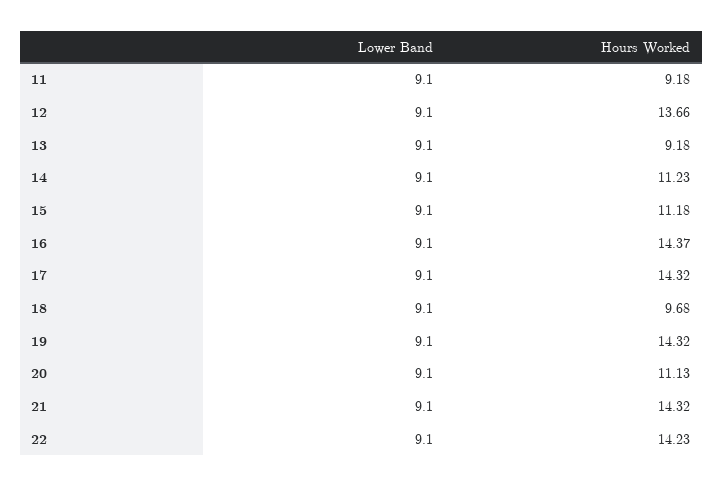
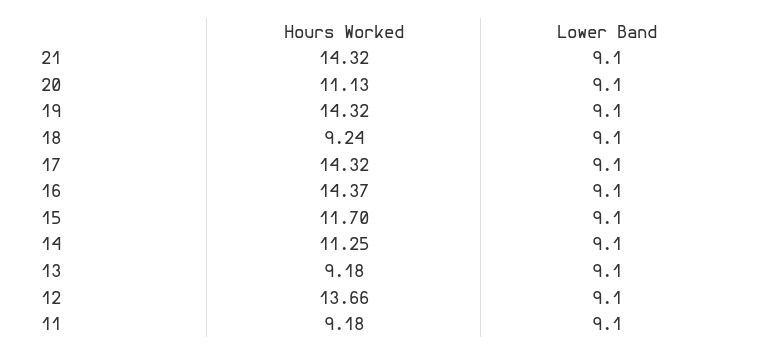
  {
    "Lower Band": {
      "11": 9.1,
      "12": 9.1,
      "13": 9.1,
      "14": 9.1,
      "15": 9.1,
      "16": 9.1,
      "17": 9.1,
      "18": 9.1,
      "19": 9.1,
      "20": 9.1,
-     "21": 9.1,
+     "21": 9.1
-     "22": 9.1
    },
    "Hours Worked": {
      "11": 9.18,
      "12": 13.66,
      "13": 9.18,
-     "14": 11.23,
+     "14": 11.25,
-     "15": 11.18,
+     "15": 11.7,
      "16": 14.37,
      "17": 14.32,
-     "18": 9.68,
+     "18": 9.24,
      "19": 14.32,
      "20": 11.13,
-     "21": 14.32,
+     "21": 14.32
-     "22": 14.23
    }
  }

